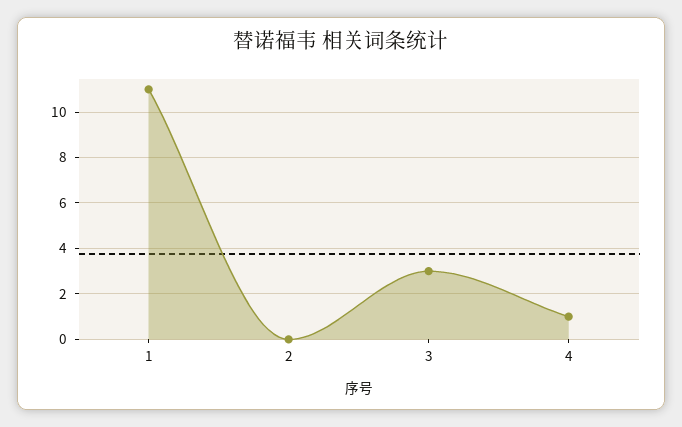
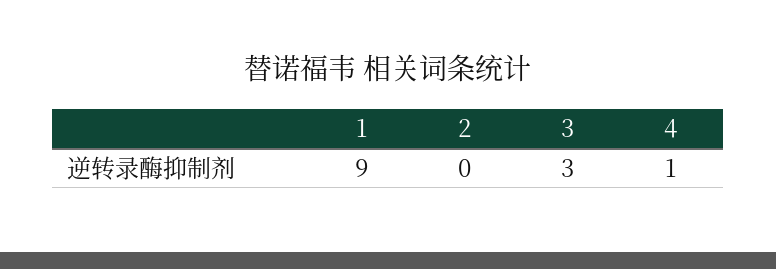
  {
-   "1": 11,
+   "1": 9,
    "2": 0,
    "3": 3,
    "4": 1
  }

